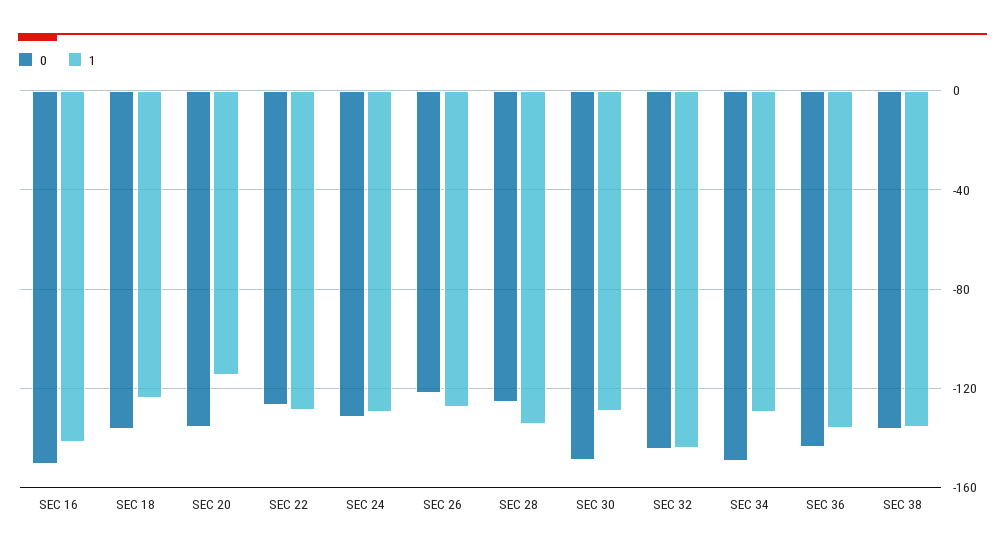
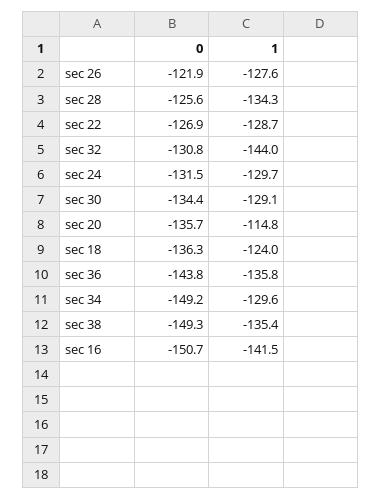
  {
    "0": {
      "SEC 16": -150.7,
      "SEC 18": -136.3,
      "SEC 20": -135.7,
      "SEC 22": -126.9,
      "SEC 24": -131.5,
      "SEC 26": -121.9,
      "SEC 28": -125.6,
-     "SEC 30": -150,
+     "SEC 30": -134.4,
-     "SEC 32": -145,
+     "SEC 32": -130.8,
      "SEC 34": -149.2,
      "SEC 36": -143.8,
-     "SEC 38": -135
+     "SEC 38": -149.3
    },
    "1": {
      "SEC 16": -141.5,
      "SEC 18": -124,
      "SEC 20": -114.8,
      "SEC 22": -128.7,
      "SEC 24": -129.7,
      "SEC 26": -127.6,
      "SEC 28": -134.3,
      "SEC 30": -129.1,
      "SEC 32": -144,
      "SEC 34": -129.6,
      "SEC 36": -135.8,
      "SEC 38": -135.4
    }
  }

